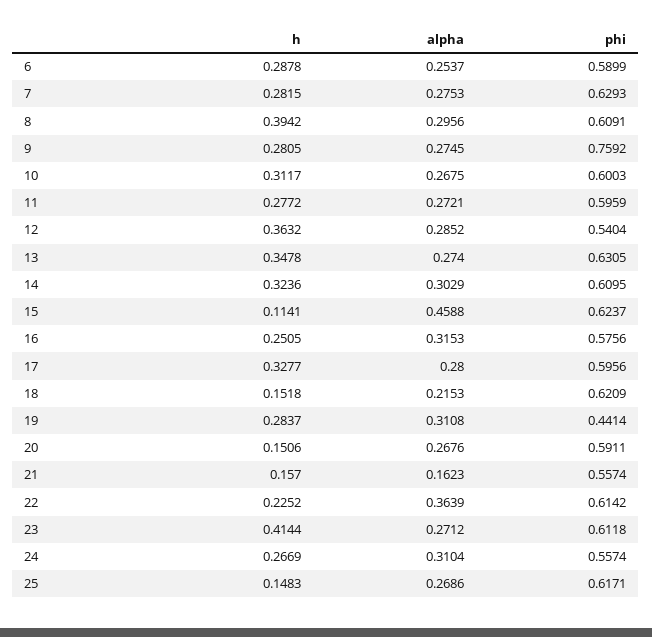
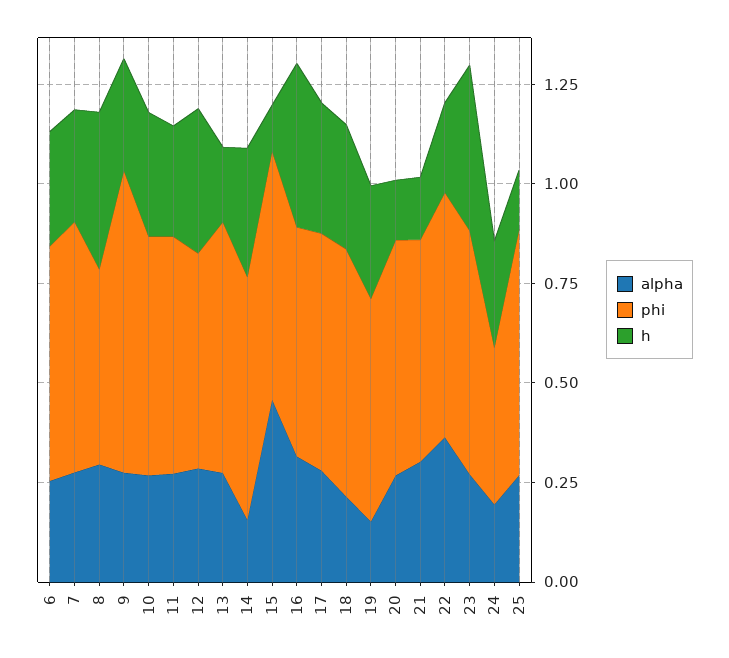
  {
    "h": {
      "6": 0.2878,
      "7": 0.2815,
      "8": 0.3942,
      "9": 0.2805,
      "10": 0.3117,
      "11": 0.2772,
      "12": 0.3632,
-     "13": 0.3478,
+     "13": 0.2,
      "14": 0.3236,
      "15": 0.1141,
-     "16": 0.2505,
+     "16": 0.4,
      "17": 0.3277,
-     "18": 0.1518,
+     "18": 0.3,
      "19": 0.2837,
      "20": 0.1506,
      "21": 0.157,
      "22": 0.2252,
      "23": 0.4144,
      "24": 0.2669,
      "25": 0.1483
    },
    "alpha": {
      "6": 0.2537,
      "7": 0.2753,
      "8": 0.2956,
      "9": 0.2745,
      "10": 0.2675,
      "11": 0.2721,
      "12": 0.2852,
      "13": 0.274,
-     "14": 0.3029,
+     "14": 0.15,
      "15": 0.4588,
      "16": 0.3153,
      "17": 0.28,
      "18": 0.2153,
-     "19": 0.3108,
+     "19": 0.15,
      "20": 0.2676,
-     "21": 0.1623,
+     "21": 0.3,
      "22": 0.3639,
      "23": 0.2712,
-     "24": 0.3104,
+     "24": 0.2,
      "25": 0.2686
    },
    "phi": {
      "6": 0.5899,
      "7": 0.6293,
-     "8": 0.6091,
+     "8": 0.5,
      "9": 0.7592,
      "10": 0.6003,
      "11": 0.5959,
      "12": 0.5404,
      "13": 0.6305,
      "14": 0.6095,
      "15": 0.6237,
      "16": 0.5756,
      "17": 0.5956,
      "18": 0.6209,
-     "19": 0.4414,
+     "19": 0.55,
      "20": 0.5911,
      "21": 0.5574,
      "22": 0.6142,
      "23": 0.6118,
-     "24": 0.5574,
+     "24": 0.4,
      "25": 0.6171
    }
  }

